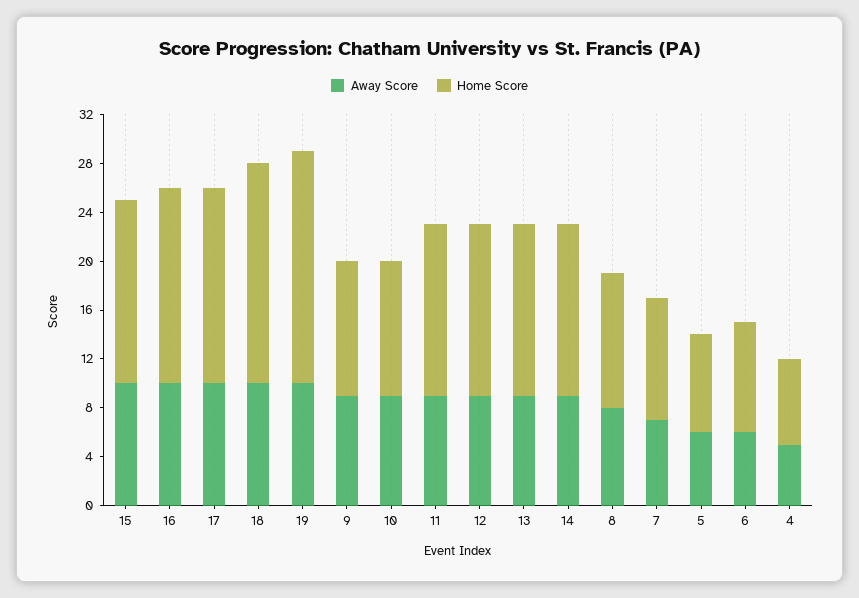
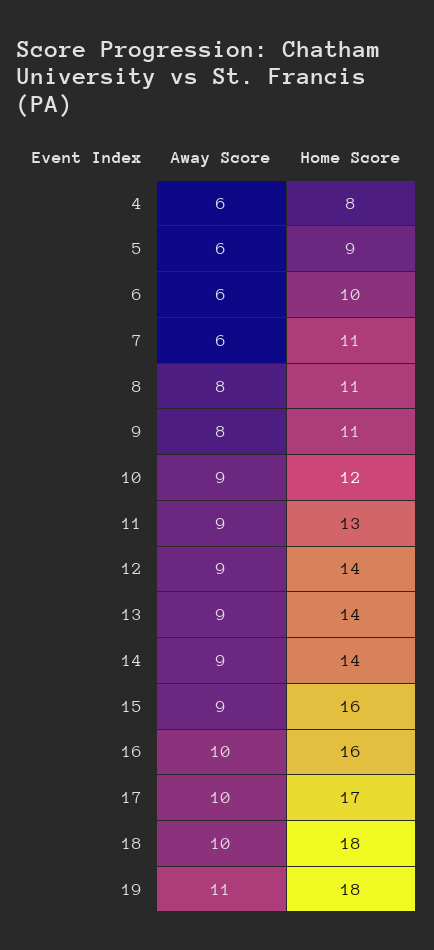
  {
    "Away Score": {
-     "15": 10,
+     "15": 9,
      "16": 10,
      "17": 10,
      "18": 10,
-     "19": 10,
+     "19": 11,
-     "9": 9,
+     "9": 8,
      "10": 9,
      "11": 9,
      "12": 9,
      "13": 9,
      "14": 9,
      "8": 8,
-     "7": 7,
+     "7": 6,
      "5": 6,
      "6": 6,
-     "4": 5
+     "4": 6
    },
    "Home Score": {
-     "15": 15,
+     "15": 16,
      "16": 16,
-     "17": 16,
+     "17": 17,
      "18": 18,
-     "19": 19,
+     "19": 18,
      "9": 11,
-     "10": 11,
+     "10": 12,
-     "11": 14,
+     "11": 13,
      "12": 14,
      "13": 14,
      "14": 14,
      "8": 11,
-     "7": 10,
+     "7": 11,
-     "5": 8,
+     "5": 9,
-     "6": 9,
+     "6": 10,
-     "4": 7
+     "4": 8
    }
  }

